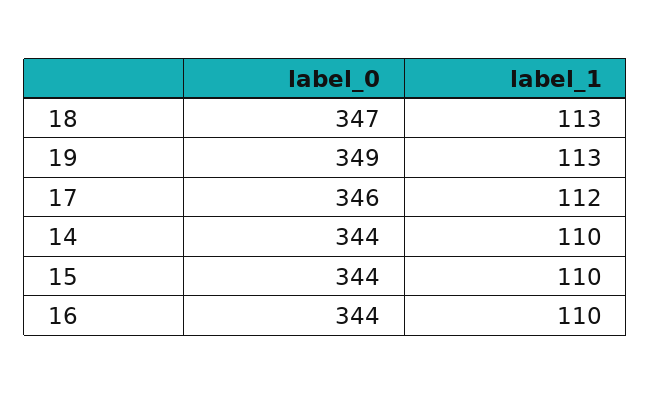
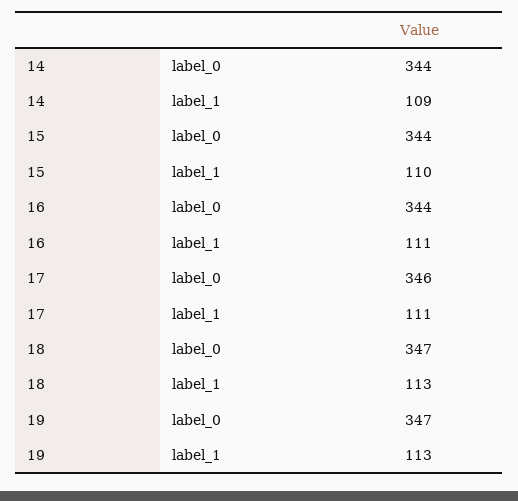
  {
    "label_0": {
      "18": 347,
-     "19": 349,
+     "19": 347,
      "17": 346,
      "14": 344,
      "15": 344,
      "16": 344
    },
    "label_1": {
      "18": 113,
      "19": 113,
-     "17": 112,
+     "17": 111,
-     "14": 110,
+     "14": 109,
      "15": 110,
-     "16": 110
+     "16": 111
    }
  }

